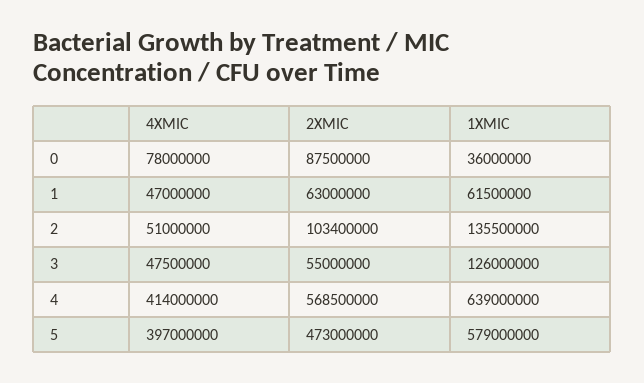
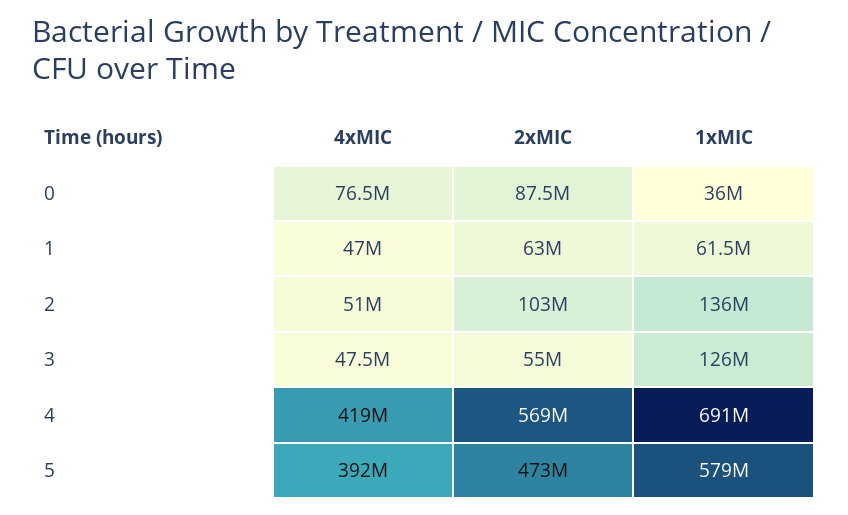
  {
    "4XMIC": {
-     "0": 78000000,
+     "0": 76500000,
      "1": 47000000,
      "2": 51000000,
      "3": 47500000,
-     "4": 414000000,
+     "4": 419000000,
-     "5": 397000000
+     "5": 392000000
    },
    "2XMIC": {
      "0": 87500000,
      "1": 63000000,
      "2": 103400000,
      "3": 55000000,
      "4": 568500000,
      "5": 473000000
    },
    "1XMIC": {
      "0": 36000000,
      "1": 61500000,
      "2": 135500000,
      "3": 126000000,
-     "4": 639000000,
+     "4": 691000000,
      "5": 579000000
    }
  }

